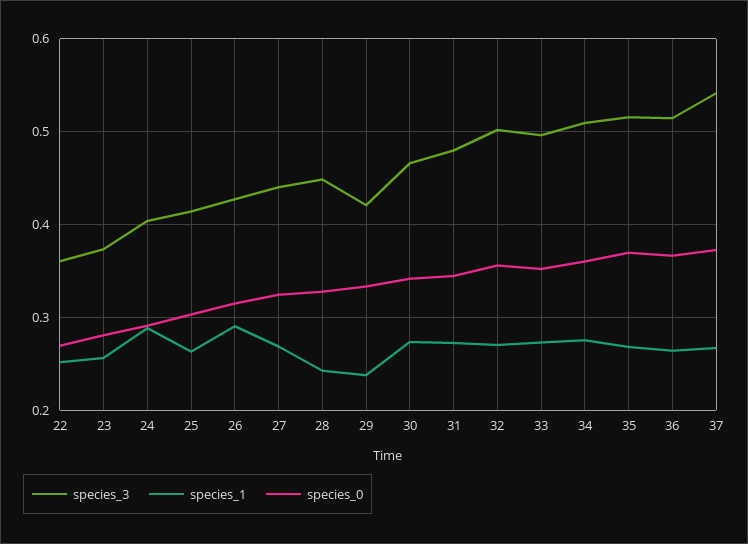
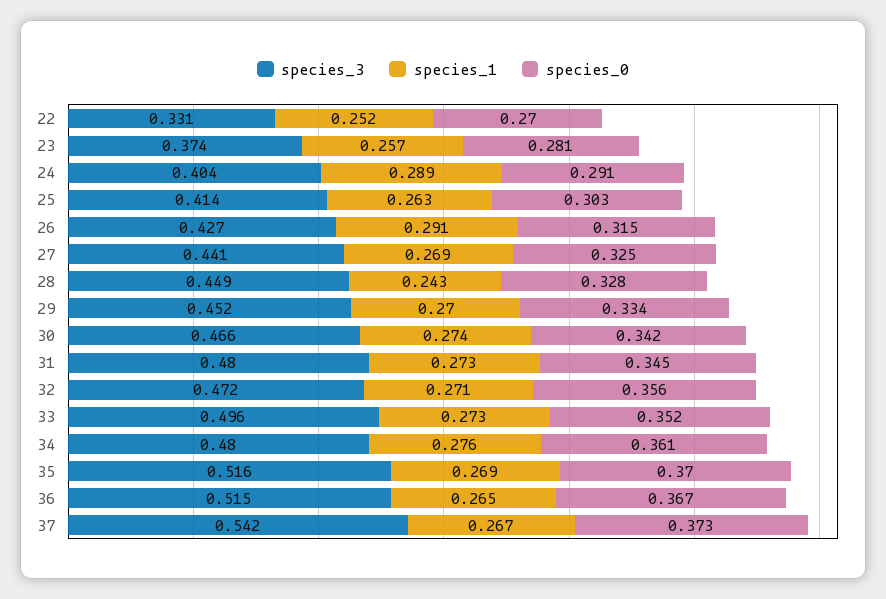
  {
    "species_3": {
-     "22": 0.36,
+     "22": 0.331,
      "23": 0.374,
      "24": 0.404,
      "25": 0.414,
      "26": 0.427,
      "27": 0.441,
      "28": 0.449,
-     "29": 0.42,
+     "29": 0.452,
      "30": 0.466,
      "31": 0.48,
-     "32": 0.5,
+     "32": 0.472,
      "33": 0.496,
-     "34": 0.51,
+     "34": 0.48,
      "35": 0.516,
      "36": 0.515,
      "37": 0.542
    },
    "species_1": {
      "22": 0.252,
      "23": 0.257,
      "24": 0.289,
      "25": 0.263,
      "26": 0.291,
      "27": 0.269,
      "28": 0.243,
-     "29": 0.24,
+     "29": 0.27,
      "30": 0.274,
      "31": 0.273,
      "32": 0.271,
      "33": 0.273,
      "34": 0.276,
      "35": 0.269,
      "36": 0.265,
      "37": 0.267
    },
    "species_0": {
      "22": 0.27,
      "23": 0.281,
      "24": 0.291,
      "25": 0.303,
      "26": 0.315,
      "27": 0.325,
      "28": 0.328,
      "29": 0.334,
      "30": 0.342,
      "31": 0.345,
      "32": 0.356,
      "33": 0.352,
      "34": 0.361,
      "35": 0.37,
      "36": 0.367,
      "37": 0.373
    }
  }

